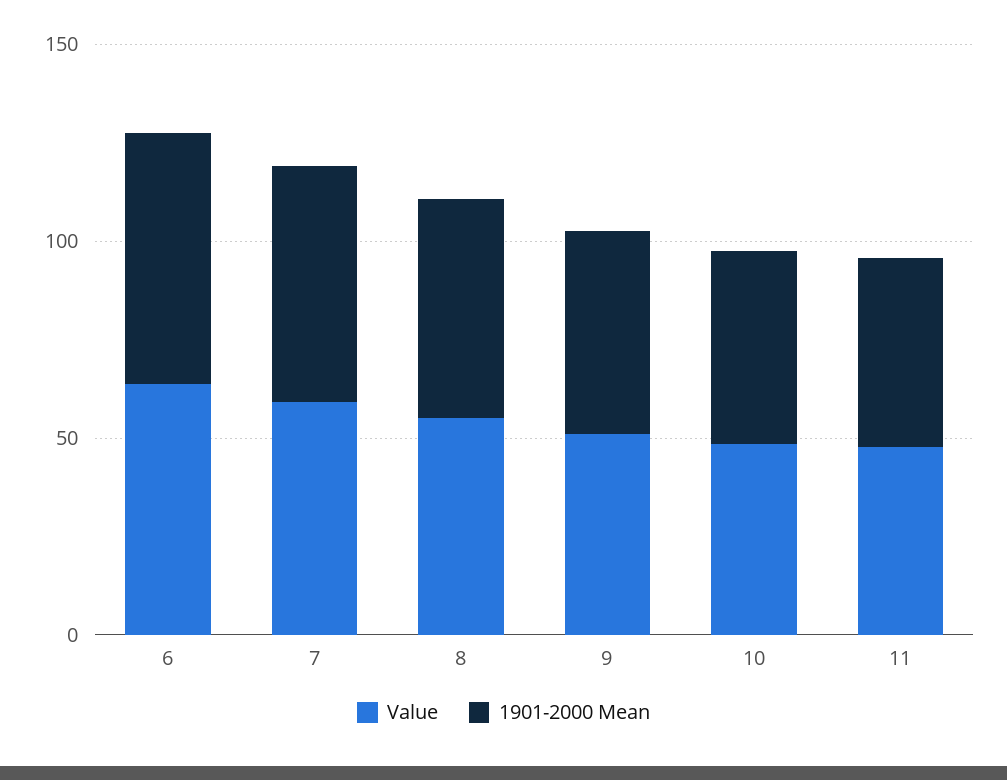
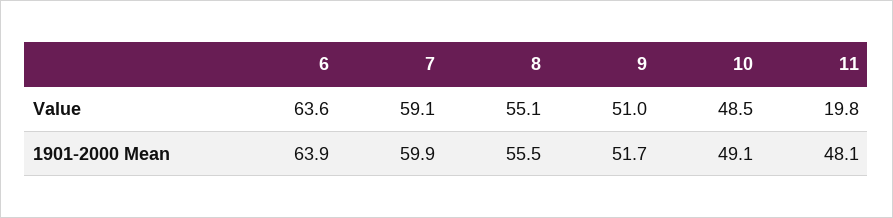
  {
    "Value": {
      "6": 63.6,
      "7": 59.1,
      "8": 55.1,
      "9": 51,
      "10": 48.5,
-     "11": 50
+     "11": 19.8
    },
    "1901-2000 Mean": {
      "6": 63.9,
      "7": 59.9,
      "8": 55.5,
      "9": 51.7,
      "10": 49.1,
      "11": 48.1
    }
  }

